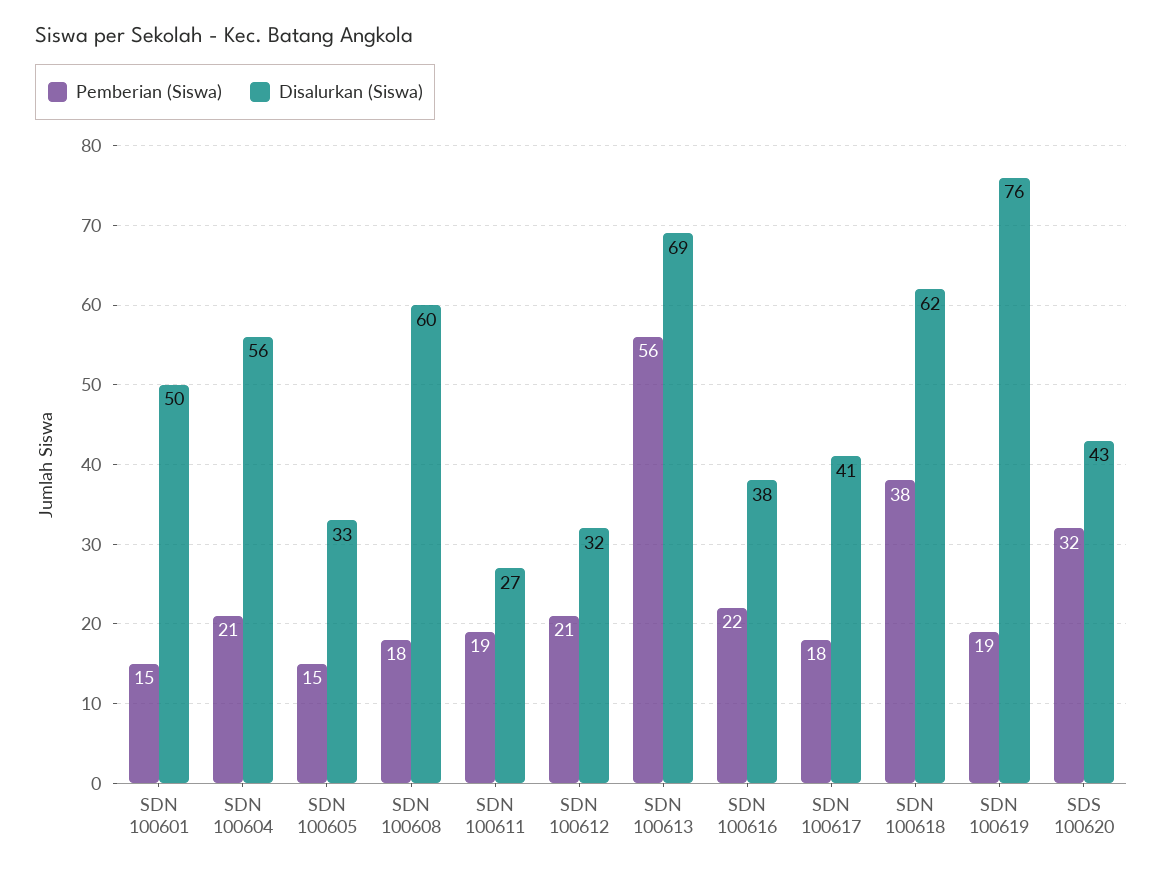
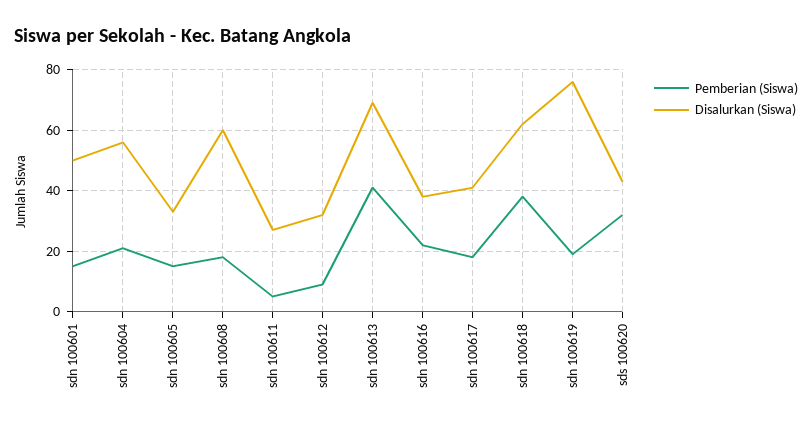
  {
    "Pemberian (Siswa)": {
      "SDN 100601": 15,
      "SDN 100604": 21,
      "SDN 100605": 15,
      "SDN 100608": 18,
-     "SDN 100611": 19,
+     "SDN 100611": 5,
-     "SDN 100612": 21,
+     "SDN 100612": 10,
-     "SDN 100613": 56,
+     "SDN 100613": 40,
      "SDN 100616": 22,
      "SDN 100617": 18,
      "SDN 100618": 38,
      "SDN 100619": 19,
      "SDS 100620": 32
    },
    "Disalurkan (Siswa)": {
      "SDN 100601": 50,
      "SDN 100604": 56,
      "SDN 100605": 33,
      "SDN 100608": 60,
      "SDN 100611": 27,
      "SDN 100612": 32,
      "SDN 100613": 69,
      "SDN 100616": 38,
      "SDN 100617": 41,
      "SDN 100618": 62,
      "SDN 100619": 76,
      "SDS 100620": 43
    }
  }

